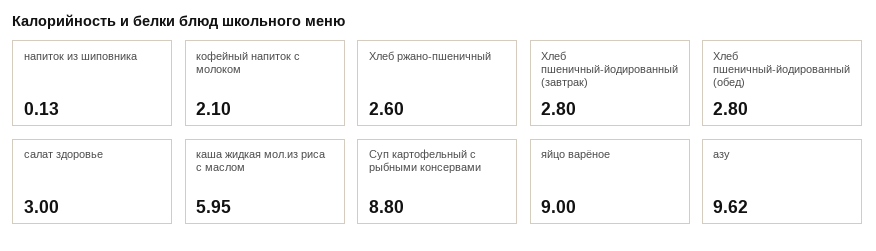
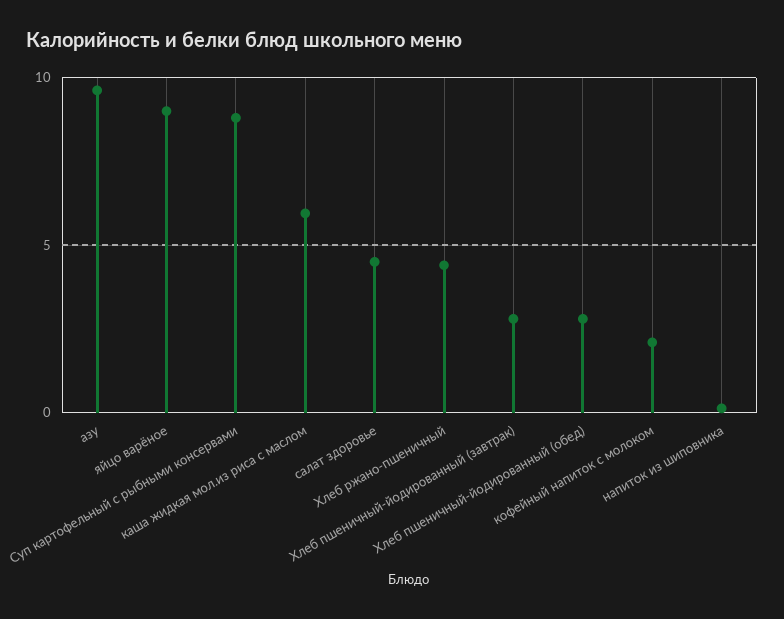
  {
    "напиток из шиповника": 0.13,
    "кофейный напиток с молоком": 2.1,
-   "Хлеб ржано-пшеничный": 2.6,
+   "Хлеб ржано-пшеничный": 4.5,
    "Хлеб пшеничный-йодированный (завтрак)": 2.8,
    "Хлеб пшеничный-йодированный (обед)": 2.8,
-   "салат здоровье": 3,
+   "салат здоровье": 4.5,
    "каша жидкая мол.из риса с маслом": 5.95,
    "Суп картофельный с рыбными консервами": 8.8,
    "яйцо варёное": 9,
    "азу": 9.62
  }

